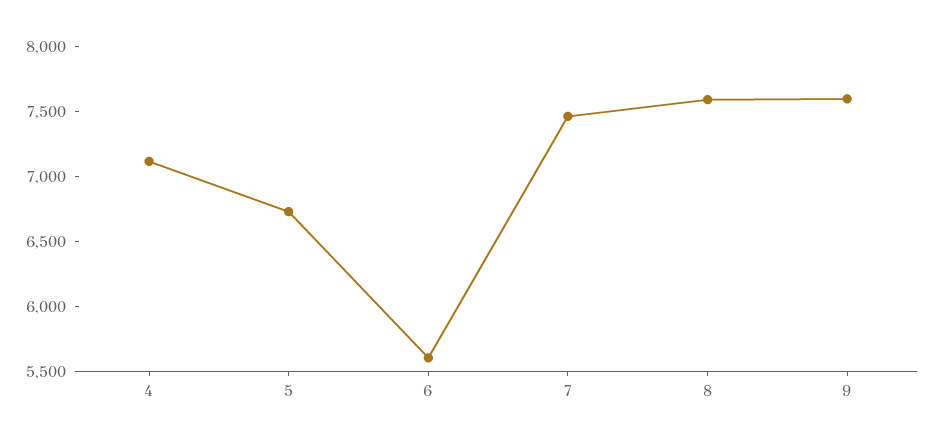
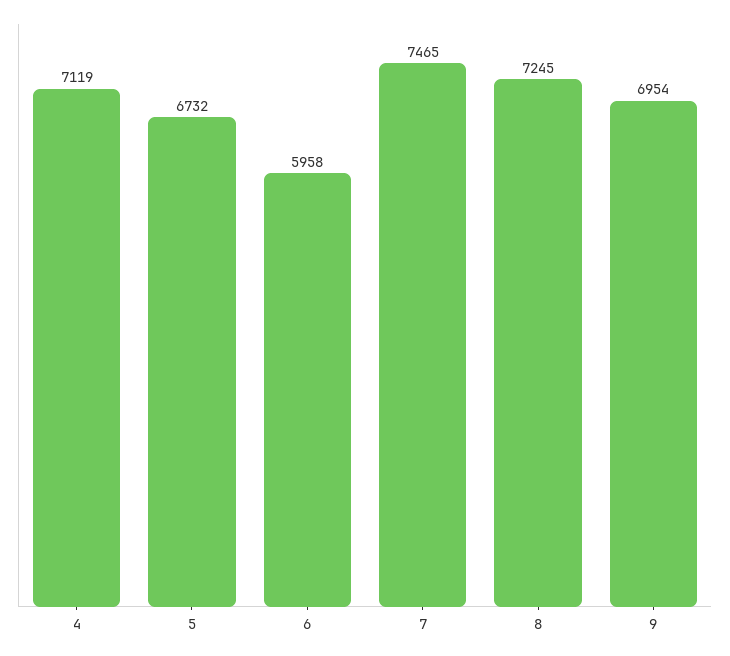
  {
    "4": 7119,
    "5": 6732,
-   "6": 5600,
+   "6": 5958,
    "7": 7465,
-   "8": 7600,
+   "8": 7245,
-   "9": 7600
+   "9": 6954
  }

